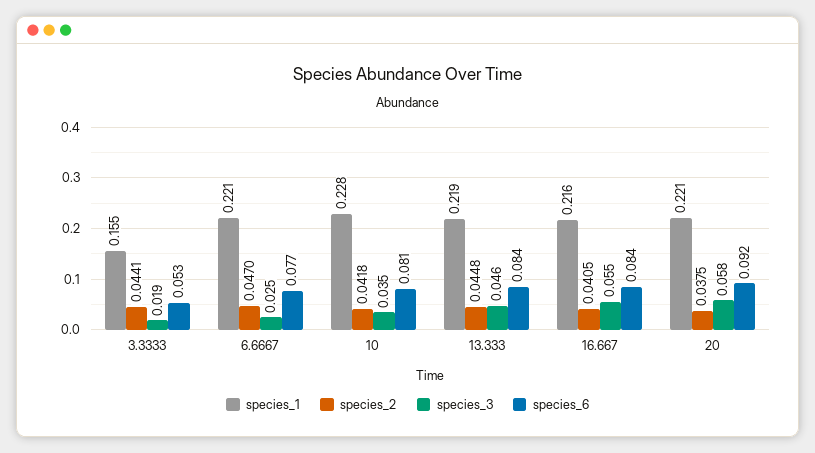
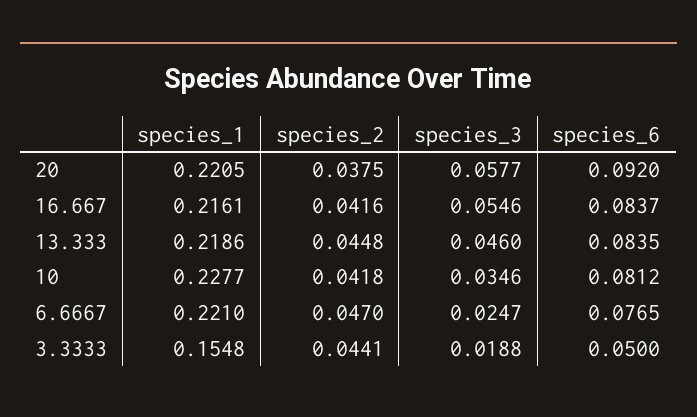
  {
    "species_1": {
      "3.3333": 0.1548,
      "6.6667": 0.221,
      "10": 0.2277,
      "13.333": 0.2186,
      "16.667": 0.2161,
      "20": 0.2205
    },
    "species_2": {
      "3.3333": 0.0441,
      "6.6667": 0.047,
      "10": 0.0418,
      "13.333": 0.0448,
-     "16.667": 0.0405,
+     "16.667": 0.0416,
      "20": 0.0375
    },
    "species_3": {
      "3.3333": 0.0188,
      "6.6667": 0.0247,
      "10": 0.0346,
      "13.333": 0.046,
      "16.667": 0.0546,
      "20": 0.0577
    },
    "species_6": {
-     "3.3333": 0.053,
+     "3.3333": 0.05,
      "6.6667": 0.0765,
      "10": 0.0812,
      "13.333": 0.0835,
      "16.667": 0.0837,
      "20": 0.092
    }
  }

